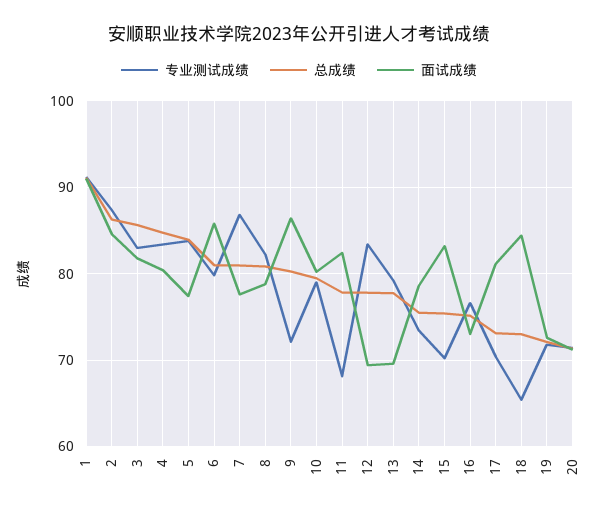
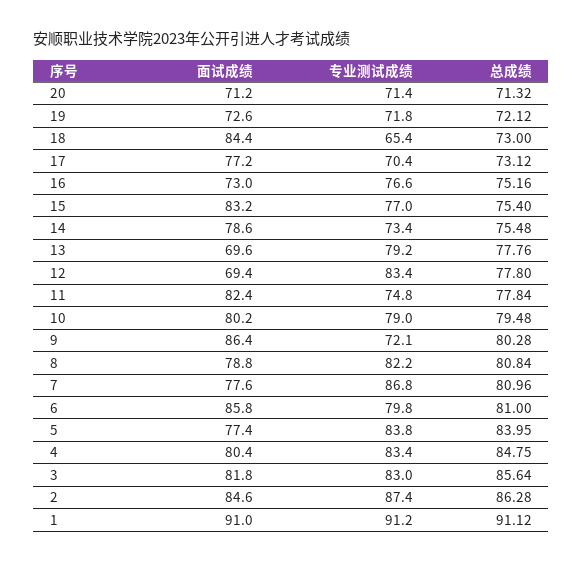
  {
    "专业测试成绩": {
      "1": 91.2,
      "2": 87.4,
      "3": 83,
      "4": 83.4,
      "5": 83.8,
      "6": 79.8,
      "7": 86.8,
      "8": 82.2,
      "9": 72.1,
      "10": 79,
-     "11": 68,
+     "11": 74.8,
      "12": 83.4,
      "13": 79.2,
      "14": 73.4,
-     "15": 70,
+     "15": 77,
      "16": 76.6,
      "17": 70.4,
      "18": 65.4,
      "19": 71.8,
      "20": 71.4
    },
    "总成绩": {
      "1": 91.12,
      "2": 86.28,
      "3": 85.64,
      "4": 84.75,
      "5": 83.95,
      "6": 81,
      "7": 80.96,
      "8": 80.84,
      "9": 80.28,
      "10": 79.48,
      "11": 77.84,
      "12": 77.8,
      "13": 77.76,
      "14": 75.48,
      "15": 75.4,
      "16": 75.16,
      "17": 73.12,
      "18": 73,
      "19": 72.12,
      "20": 71.32
    },
    "面试成绩": {
      "1": 91,
      "2": 84.6,
      "3": 81.8,
      "4": 80.4,
      "5": 77.4,
      "6": 85.8,
      "7": 77.6,
      "8": 78.8,
      "9": 86.4,
      "10": 80.2,
      "11": 82.4,
      "12": 69.4,
      "13": 69.6,
      "14": 78.6,
      "15": 83.2,
      "16": 73,
-     "17": 81,
+     "17": 77.2,
      "18": 84.4,
      "19": 72.6,
      "20": 71.2
    }
  }

